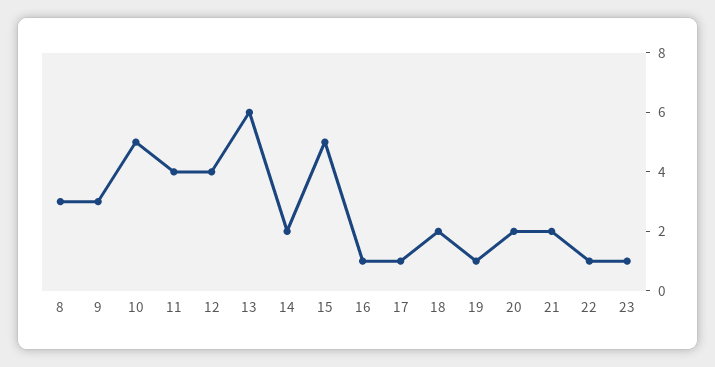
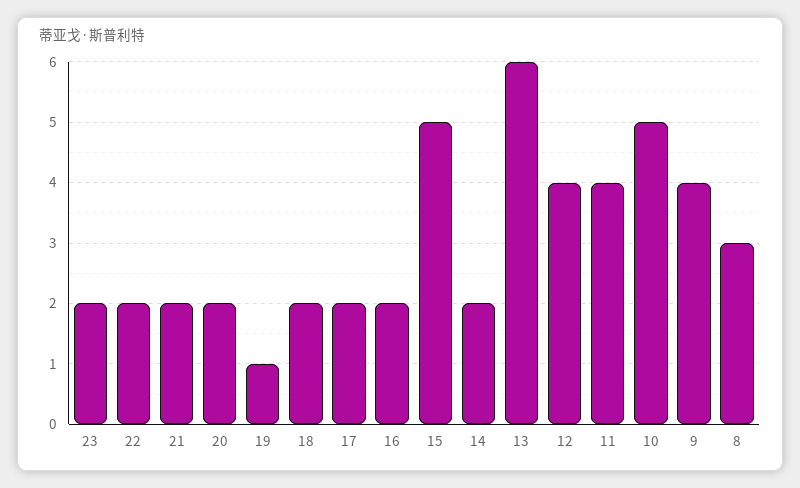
  {
    "8": 3,
-   "9": 3,
+   "9": 4,
    "10": 5,
    "11": 4,
    "12": 4,
    "13": 6,
    "14": 2,
    "15": 5,
-   "16": 1,
+   "16": 2,
-   "17": 1,
+   "17": 2,
    "18": 2,
    "19": 1,
    "20": 2,
    "21": 2,
-   "22": 1,
+   "22": 2,
-   "23": 1
+   "23": 2
  }

